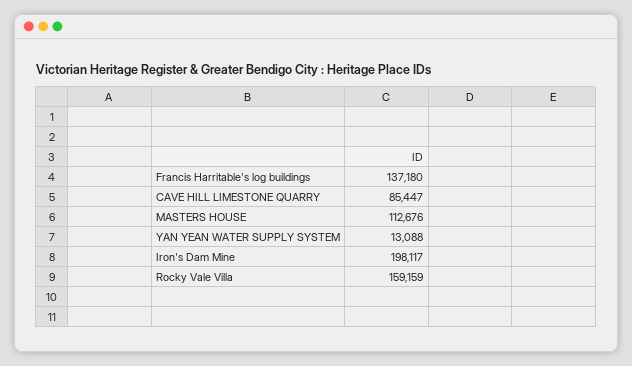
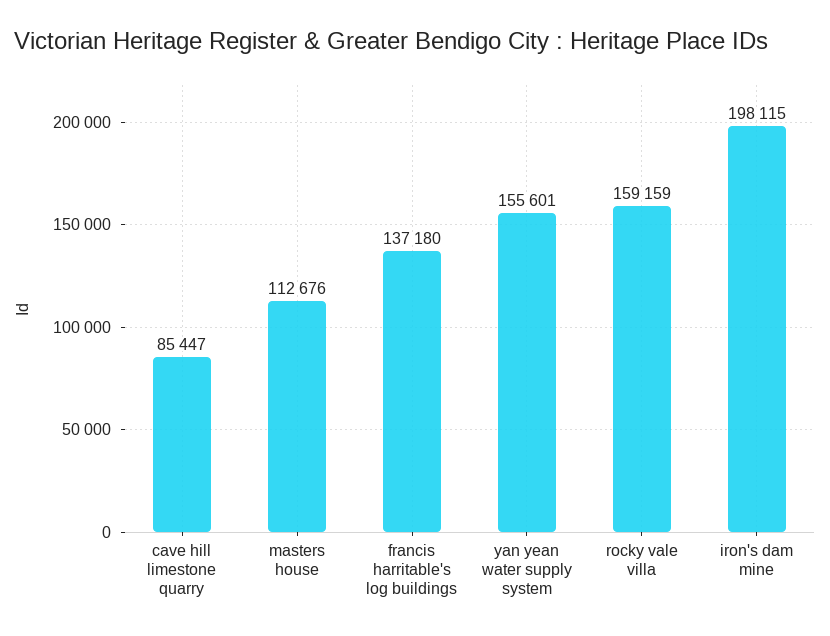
  {
    "Francis Harritable's log buildings": 137180,
    "CAVE HILL LIMESTONE QUARRY": 85447,
    "MASTERS HOUSE": 112676,
-   "YAN YEAN WATER SUPPLY SYSTEM": 13088,
+   "YAN YEAN WATER SUPPLY SYSTEM": 155601,
-   "Iron's Dam Mine": 198117,
+   "Iron's Dam Mine": 198115,
    "Rocky Vale Villa": 159159
  }

